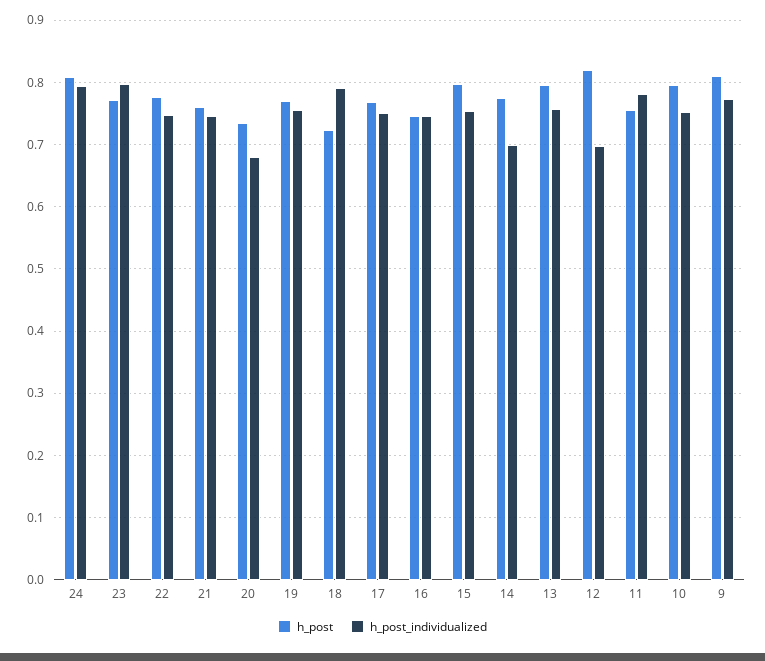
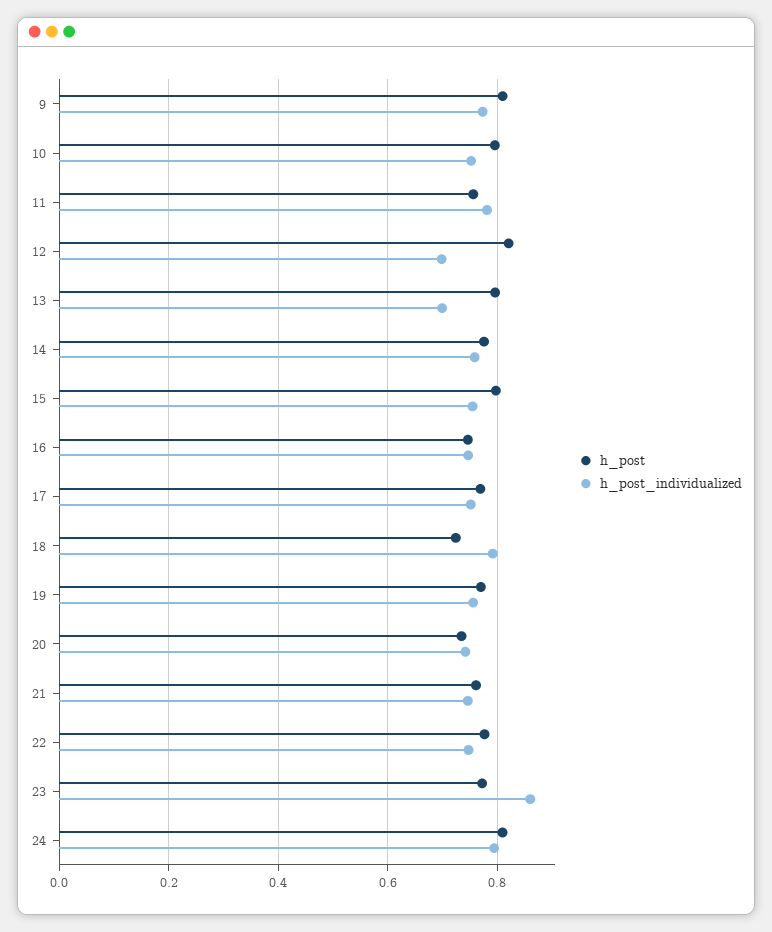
  {
    "h_post": {
      "24": 0.81,
      "23": 0.77,
      "22": 0.78,
      "21": 0.76,
      "20": 0.73,
      "19": 0.77,
      "18": 0.72,
      "17": 0.77,
      "16": 0.75,
      "15": 0.8,
      "14": 0.78,
      "13": 0.8,
      "12": 0.82,
      "11": 0.76,
      "10": 0.8,
      "9": 0.81
    },
    "h_post_individualized": {
      "24": 0.79,
-     "23": 0.8,
+     "23": 0.86,
      "22": 0.75,
      "21": 0.75,
-     "20": 0.68,
+     "20": 0.74,
      "19": 0.76,
      "18": 0.79,
      "17": 0.75,
      "16": 0.75,
      "15": 0.75,
-     "14": 0.7,
+     "14": 0.76,
-     "13": 0.76,
+     "13": 0.7,
      "12": 0.7,
      "11": 0.78,
      "10": 0.75,
      "9": 0.77
    }
  }

